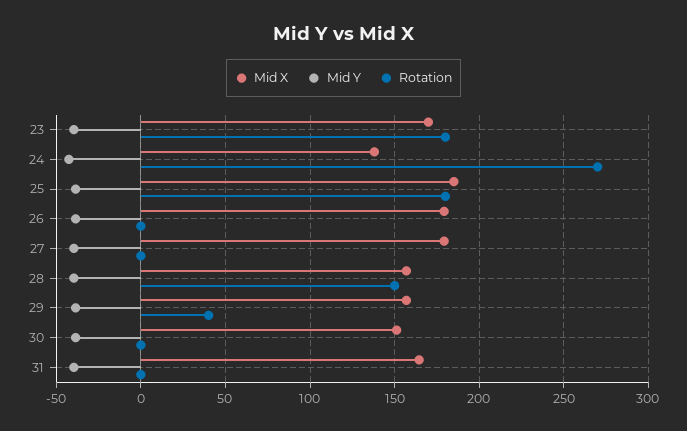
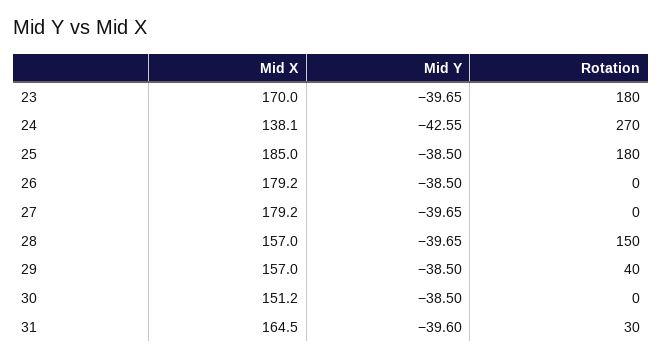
  {
    "Mid X": {
      "23": 170,
      "24": 138.1,
      "25": 185,
      "26": 179.2,
      "27": 179.2,
      "28": 157,
      "29": 157,
      "30": 151.2,
      "31": 164.5
    },
    "Mid Y": {
      "23": -39.65,
      "24": -42.55,
      "25": -38.5,
      "26": -38.5,
      "27": -39.65,
      "28": -39.65,
      "29": -38.5,
      "30": -38.5,
      "31": -39.6
    },
    "Rotation": {
      "23": 180,
      "24": 270,
      "25": 180,
      "26": 0,
      "27": 0,
      "28": 150,
      "29": 40,
      "30": 0,
-     "31": 0
+     "31": 30
    }
  }

